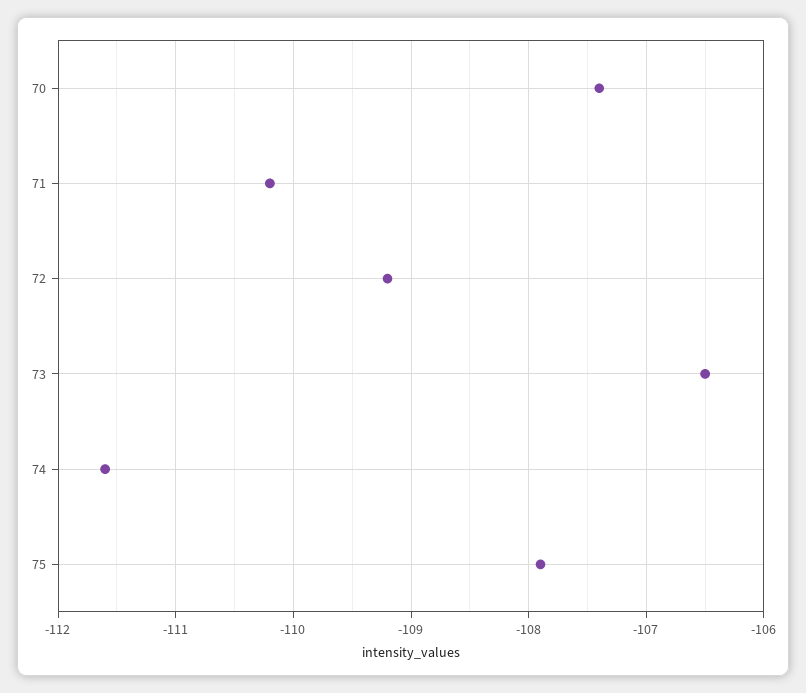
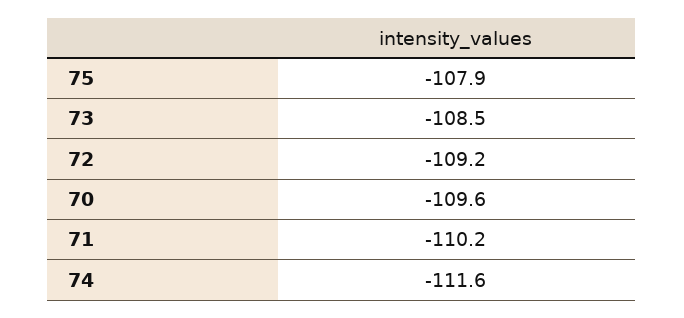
  {
-   "70": -107.4,
+   "70": -109.6,
    "71": -110.2,
    "72": -109.2,
-   "73": -106.5,
+   "73": -108.5,
    "74": -111.6,
    "75": -107.9
  }

